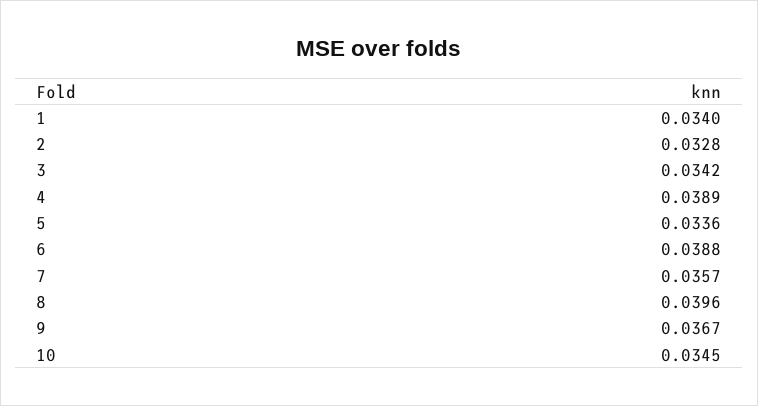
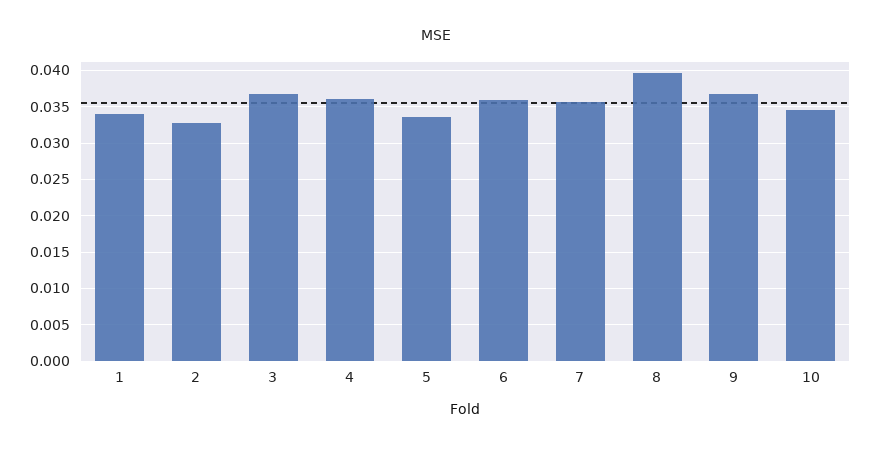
  {
    "1": 0.034,
    "2": 0.0328,
-   "3": 0.0342,
+   "3": 0.037,
-   "4": 0.0389,
+   "4": 0.036,
    "5": 0.0336,
-   "6": 0.0388,
+   "6": 0.036,
    "7": 0.0357,
    "8": 0.0396,
    "9": 0.0367,
    "10": 0.0345
  }

